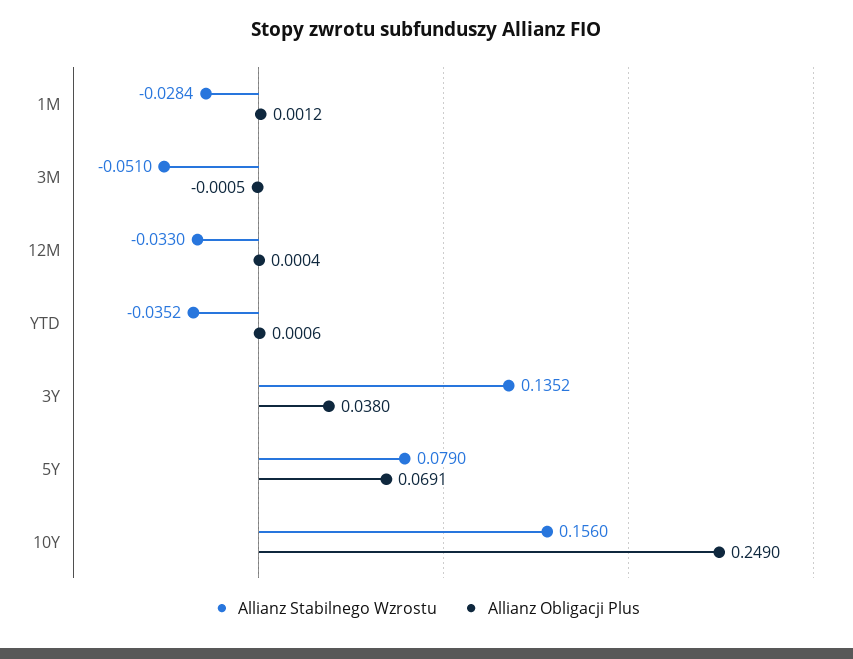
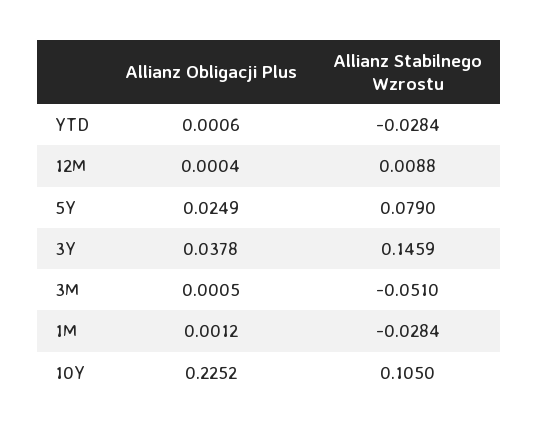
  {
    "Allianz Stabilnego Wzrostu": {
      "1M": -0.0284,
      "3M": -0.051,
-     "12M": -0.033,
+     "12M": 0.0088,
-     "YTD": -0.0352,
+     "YTD": -0.0284,
-     "3Y": 0.1352,
+     "3Y": 0.1459,
      "5Y": 0.079,
-     "10Y": 0.156
+     "10Y": 0.105
    },
    "Allianz Obligacji Plus": {
      "1M": 0.0012,
-     "3M": -0.0005,
+     "3M": 0.0005,
      "12M": 0.0004,
      "YTD": 0.0006,
-     "3Y": 0.038,
+     "3Y": 0.0378,
-     "5Y": 0.0691,
+     "5Y": 0.0249,
-     "10Y": 0.249
+     "10Y": 0.2252
    }
  }

